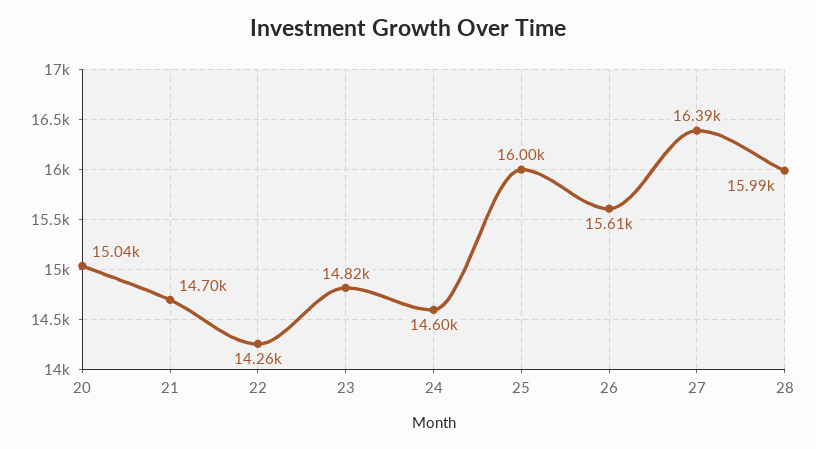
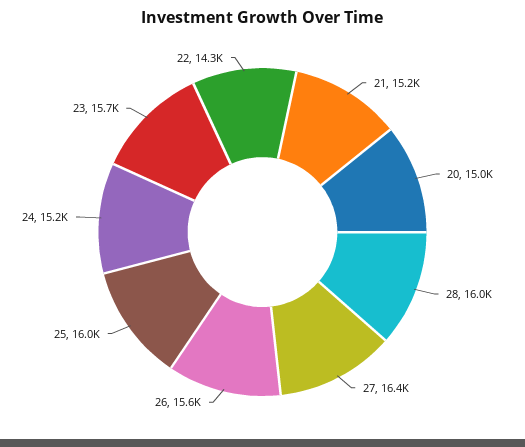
  {
    "20": 15040,
-   "21": 14700,
+   "21": 15200,
    "22": 14260,
-   "23": 14820,
+   "23": 15700,
-   "24": 14600,
+   "24": 15200,
    "25": 16000,
    "26": 15610,
    "27": 16390,
    "28": 15990
  }

